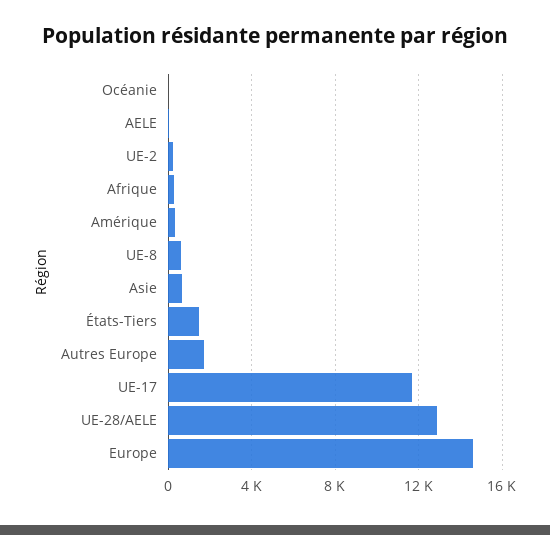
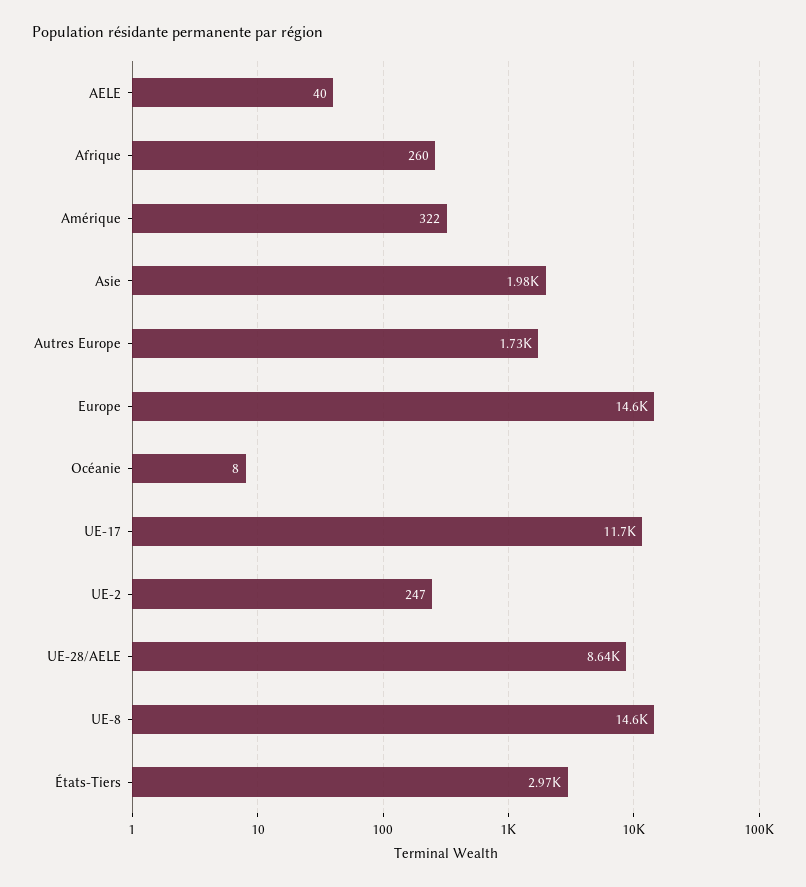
  {
    "Océanie": 8,
    "AELE": 40,
    "UE-2": 247,
    "Afrique": 260,
    "Amérique": 322,
-   "UE-8": 500,
+   "UE-8": 14600,
-   "Asie": 500,
+   "Asie": 1980,
-   "États-Tiers": 1500,
+   "États-Tiers": 2970,
    "Autres Europe": 1730,
    "UE-17": 11700,
-   "UE-28/AELE": 13000,
+   "UE-28/AELE": 8640,
    "Europe": 14600
  }

